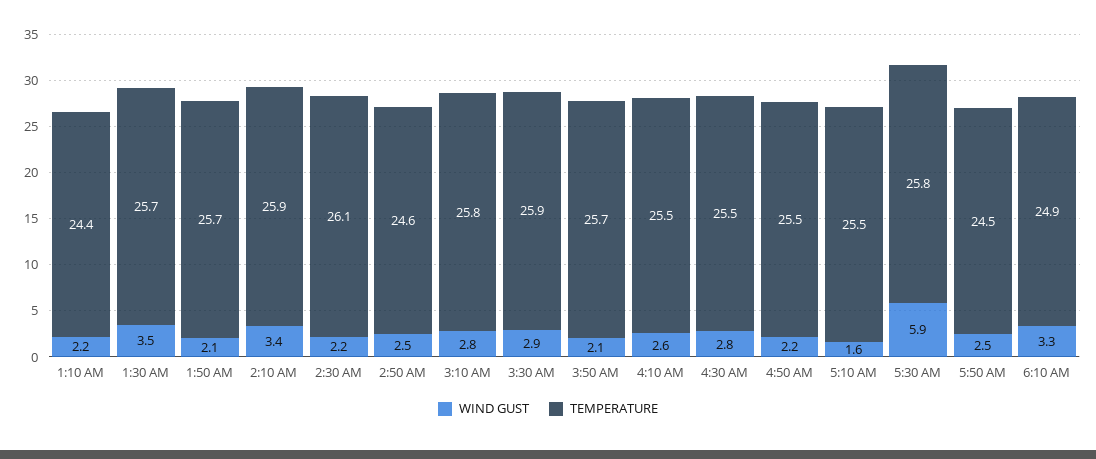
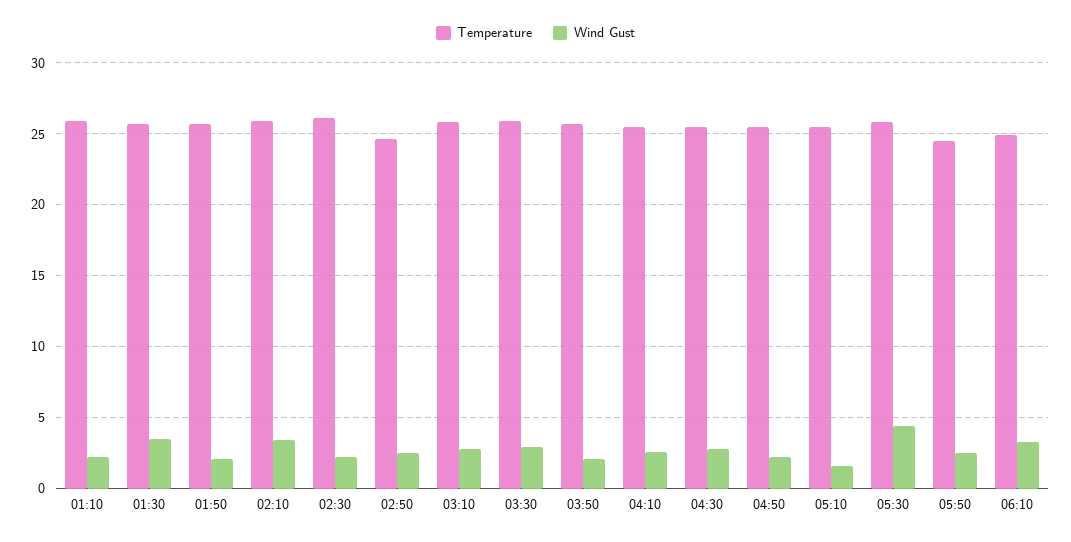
  {
    "WIND GUST": {
      "1:10 AM": 2.2,
      "1:30 AM": 3.5,
      "1:50 AM": 2.1,
      "2:10 AM": 3.4,
      "2:30 AM": 2.2,
      "2:50 AM": 2.5,
      "3:10 AM": 2.8,
      "3:30 AM": 2.9,
      "3:50 AM": 2.1,
      "4:10 AM": 2.6,
      "4:30 AM": 2.8,
      "4:50 AM": 2.2,
      "5:10 AM": 1.6,
-     "5:30 AM": 5.9,
+     "5:30 AM": 4.5,
      "5:50 AM": 2.5,
      "6:10 AM": 3.3
    },
    "TEMPERATURE": {
-     "1:10 AM": 24.4,
+     "1:10 AM": 26,
      "1:30 AM": 25.7,
      "1:50 AM": 25.7,
      "2:10 AM": 25.9,
      "2:30 AM": 26.1,
      "2:50 AM": 24.6,
      "3:10 AM": 25.8,
      "3:30 AM": 25.9,
      "3:50 AM": 25.7,
      "4:10 AM": 25.5,
      "4:30 AM": 25.5,
      "4:50 AM": 25.5,
      "5:10 AM": 25.5,
      "5:30 AM": 25.8,
      "5:50 AM": 24.5,
      "6:10 AM": 24.9
    }
  }

